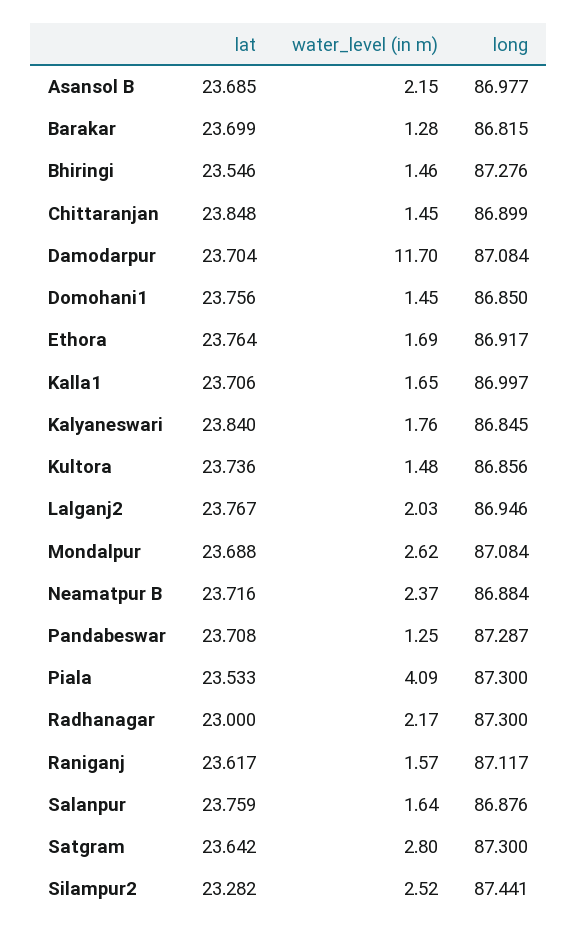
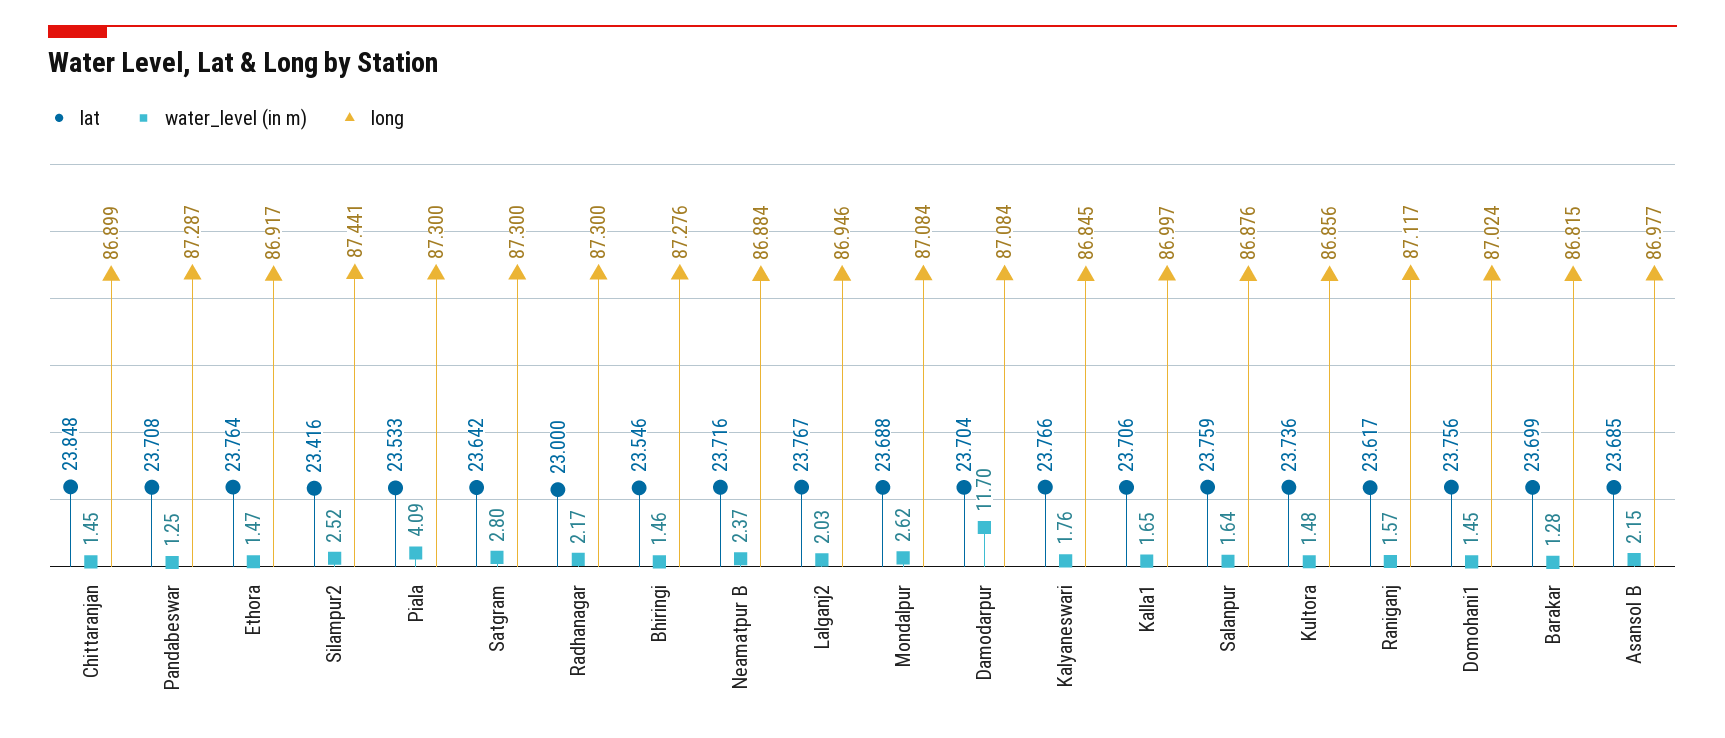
  {
    "lat": {
      "Asansol B": 23.685,
      "Barakar": 23.699,
      "Bhiringi": 23.546,
      "Chittaranjan": 23.848,
      "Damodarpur": 23.704,
      "Domohani1": 23.756,
      "Ethora": 23.764,
      "Kalla1": 23.706,
-     "Kalyaneswari": 23.84,
+     "Kalyaneswari": 23.766,
      "Kultora": 23.736,
      "Lalganj2": 23.767,
      "Mondalpur": 23.688,
      "Neamatpur B": 23.716,
      "Pandabeswar": 23.708,
      "Piala": 23.533,
      "Radhanagar": 23,
      "Raniganj": 23.617,
      "Salanpur": 23.759,
      "Satgram": 23.642,
-     "Silampur2": 23.282
+     "Silampur2": 23.416
    },
    "water_level (in m)": {
      "Asansol B": 2.15,
      "Barakar": 1.28,
      "Bhiringi": 1.46,
      "Chittaranjan": 1.45,
      "Damodarpur": 11.7,
      "Domohani1": 1.45,
-     "Ethora": 1.69,
+     "Ethora": 1.47,
      "Kalla1": 1.65,
      "Kalyaneswari": 1.76,
      "Kultora": 1.48,
      "Lalganj2": 2.03,
      "Mondalpur": 2.62,
      "Neamatpur B": 2.37,
      "Pandabeswar": 1.25,
      "Piala": 4.09,
      "Radhanagar": 2.17,
      "Raniganj": 1.57,
      "Salanpur": 1.64,
      "Satgram": 2.8,
      "Silampur2": 2.52
    },
    "long": {
      "Asansol B": 86.977,
      "Barakar": 86.815,
      "Bhiringi": 87.276,
      "Chittaranjan": 86.899,
      "Damodarpur": 87.084,
-     "Domohani1": 86.85,
+     "Domohani1": 87.024,
      "Ethora": 86.917,
      "Kalla1": 86.997,
      "Kalyaneswari": 86.845,
      "Kultora": 86.856,
      "Lalganj2": 86.946,
      "Mondalpur": 87.084,
      "Neamatpur B": 86.884,
      "Pandabeswar": 87.287,
      "Piala": 87.3,
      "Radhanagar": 87.3,
      "Raniganj": 87.117,
      "Salanpur": 86.876,
      "Satgram": 87.3,
      "Silampur2": 87.441
    }
  }

